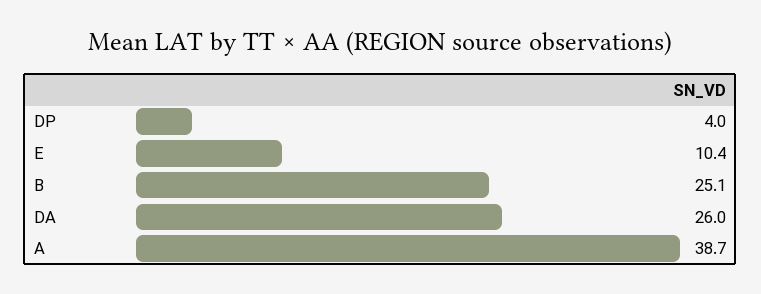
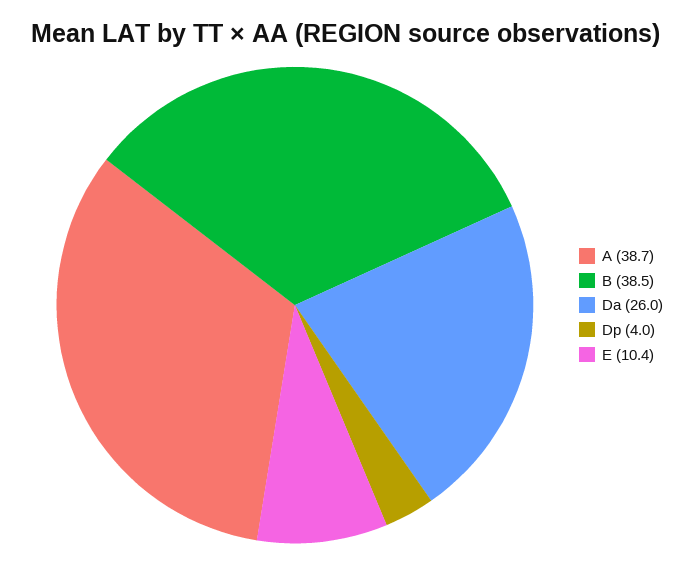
  {
    "DP": 4,
    "E": 10.4,
-   "B": 25.1,
+   "B": 38.5,
    "DA": 26,
    "A": 38.7
  }

